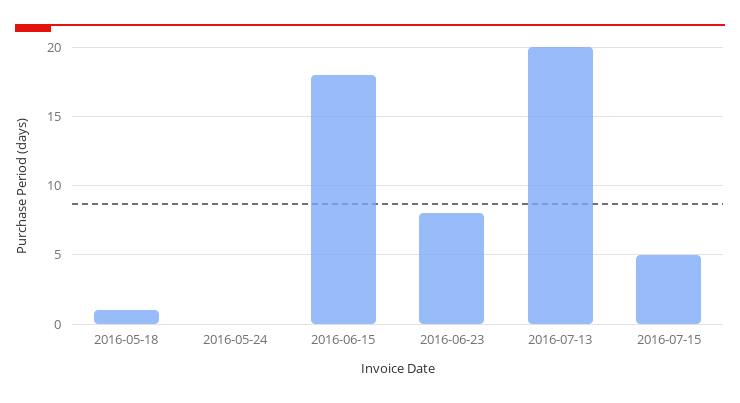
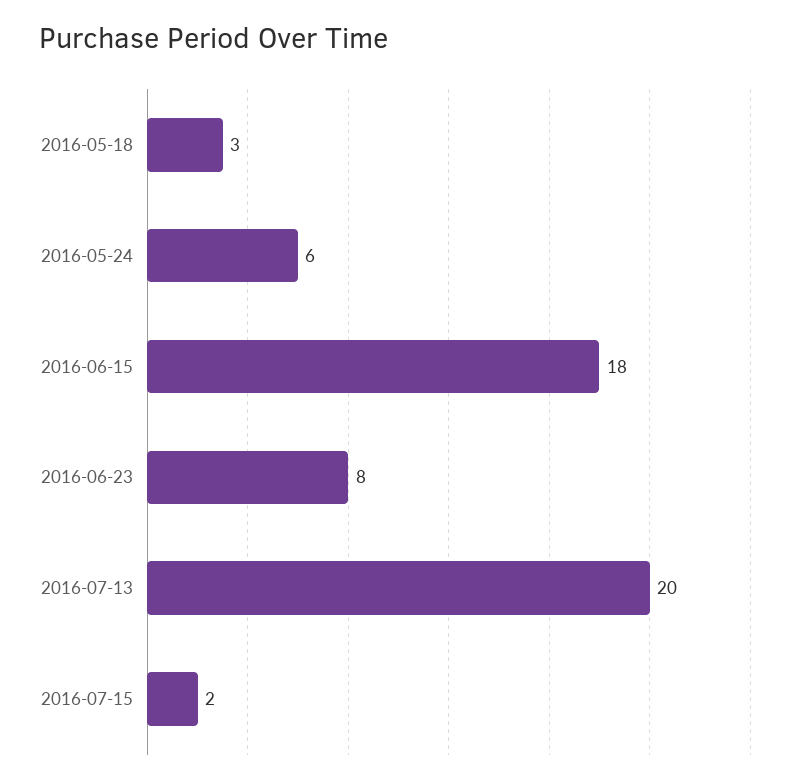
  {
-   "2016-05-18": 1,
+   "2016-05-18": 3,
-   "2016-05-24": 0,
+   "2016-05-24": 6,
    "2016-06-15": 18,
    "2016-06-23": 8,
    "2016-07-13": 20,
-   "2016-07-15": 5
+   "2016-07-15": 2
  }

